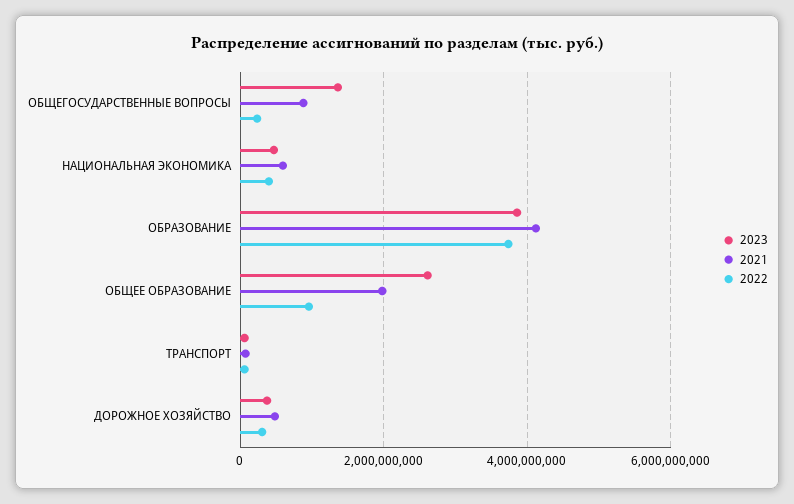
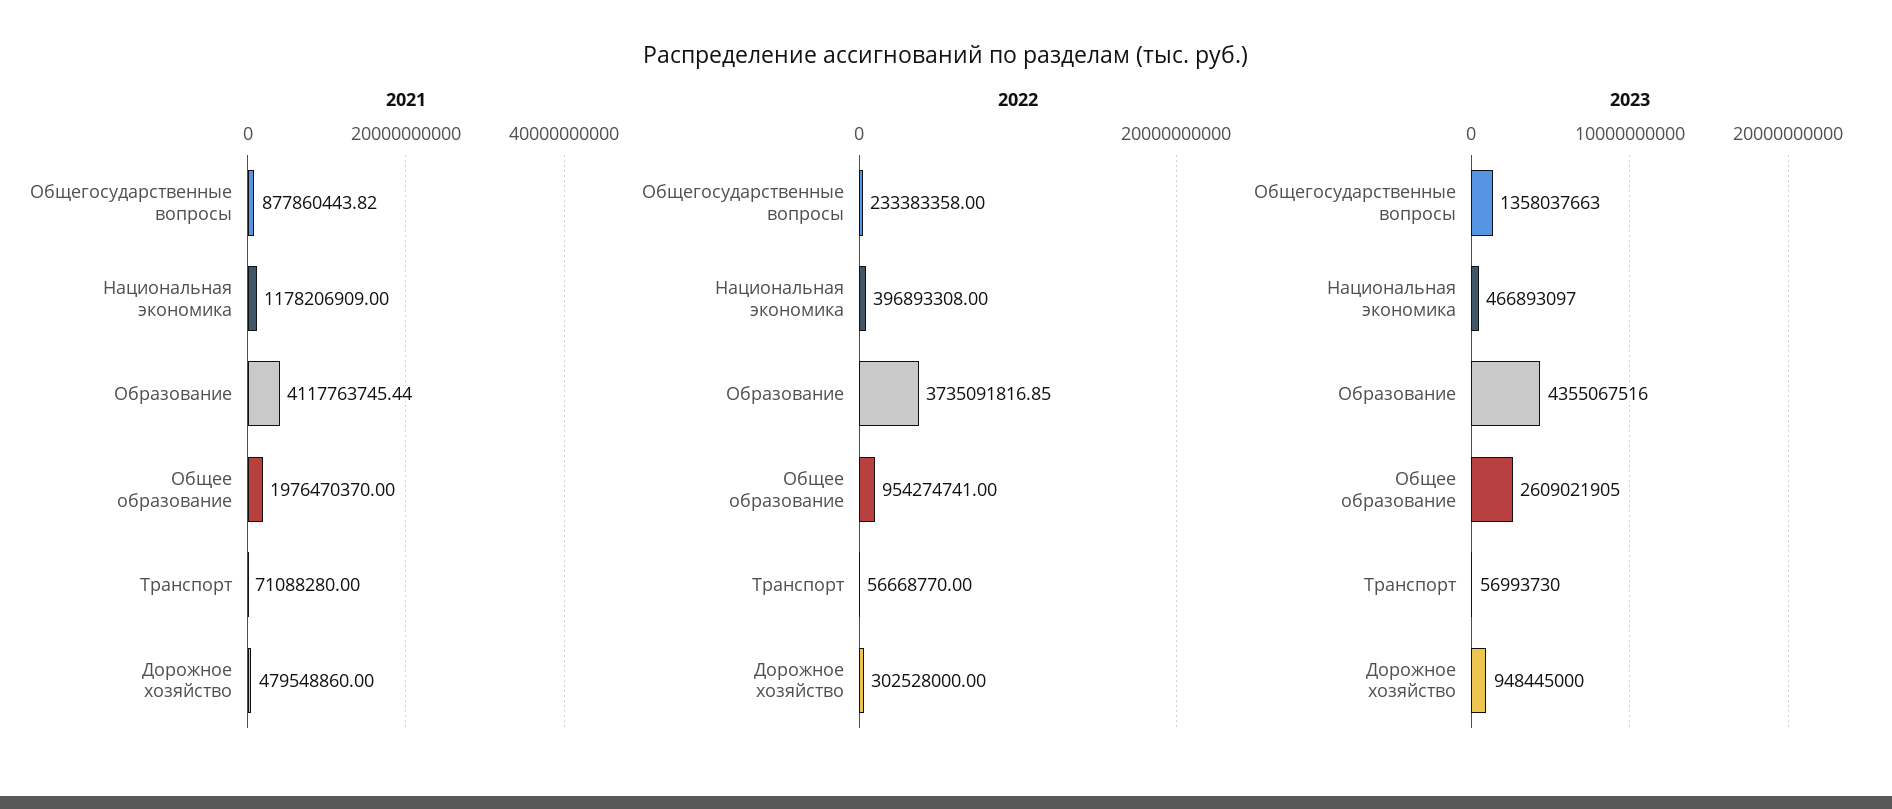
  {
    "2023": {
      "ОБЩЕГОСУДАРСТВЕННЫЕ ВОПРОСЫ": 1358037663,
      "НАЦИОНАЛЬНАЯ ЭКОНОМИКА": 466893097,
-     "ОБРАЗОВАНИЕ": 3800000000,
+     "ОБРАЗОВАНИЕ": 4355067516,
      "ОБЩЕЕ ОБРАЗОВАНИЕ": 2609021905,
      "ТРАНСПОРТ": 56993730,
-     "ДОРОЖНОЕ ХОЗЯЙСТВО": 400000000
+     "ДОРОЖНОЕ ХОЗЯЙСТВО": 948445000
    },
    "2021": {
      "ОБЩЕГОСУДАРСТВЕННЫЕ ВОПРОСЫ": 877860443.82,
-     "НАЦИОНАЛЬНАЯ ЭКОНОМИКА": 600000000,
+     "НАЦИОНАЛЬНАЯ ЭКОНОМИКА": 1178206909,
      "ОБРАЗОВАНИЕ": 4117763745.44,
      "ОБЩЕЕ ОБРАЗОВАНИЕ": 1976470370,
      "ТРАНСПОРТ": 71088280,
      "ДОРОЖНОЕ ХОЗЯЙСТВО": 479548860
    },
    "2022": {
      "ОБЩЕГОСУДАРСТВЕННЫЕ ВОПРОСЫ": 233383358,
      "НАЦИОНАЛЬНАЯ ЭКОНОМИКА": 396893308,
      "ОБРАЗОВАНИЕ": 3735091816.85,
      "ОБЩЕЕ ОБРАЗОВАНИЕ": 954274741,
      "ТРАНСПОРТ": 56668770,
      "ДОРОЖНОЕ ХОЗЯЙСТВО": 302528000
    }
  }

